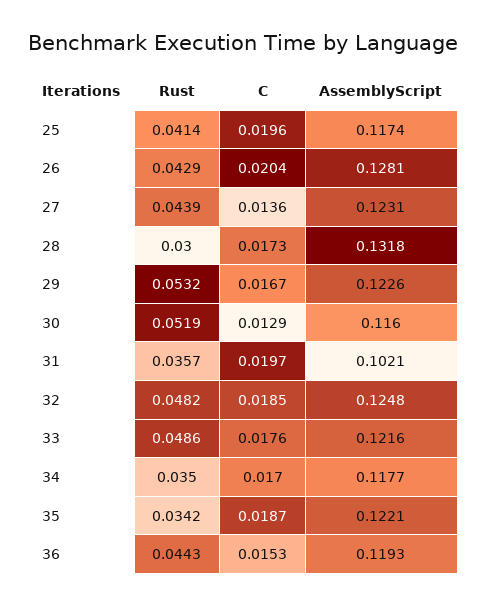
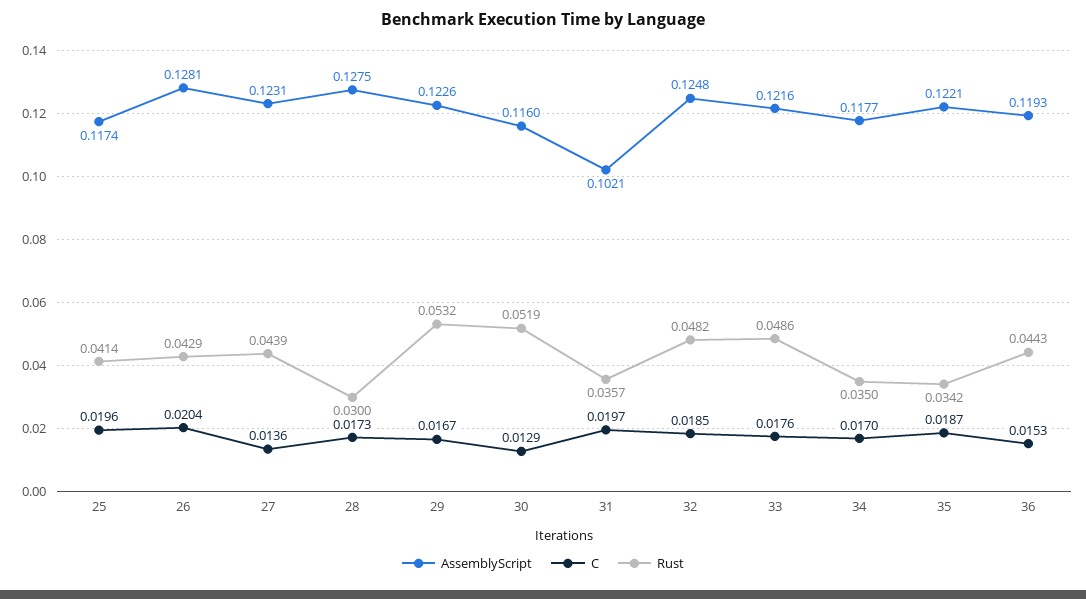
  {
    "Rust": {
      "25": 0.0414,
      "26": 0.0429,
      "27": 0.0439,
      "28": 0.03,
      "29": 0.0532,
      "30": 0.0519,
      "31": 0.0357,
      "32": 0.0482,
      "33": 0.0486,
      "34": 0.035,
      "35": 0.0342,
      "36": 0.0443
    },
    "C": {
      "25": 0.0196,
      "26": 0.0204,
      "27": 0.0136,
      "28": 0.0173,
      "29": 0.0167,
      "30": 0.0129,
      "31": 0.0197,
      "32": 0.0185,
      "33": 0.0176,
      "34": 0.017,
      "35": 0.0187,
      "36": 0.0153
    },
    "AssemblyScript": {
      "25": 0.1174,
      "26": 0.1281,
      "27": 0.1231,
-     "28": 0.1318,
+     "28": 0.1275,
      "29": 0.1226,
      "30": 0.116,
      "31": 0.1021,
      "32": 0.1248,
      "33": 0.1216,
      "34": 0.1177,
      "35": 0.1221,
      "36": 0.1193
    }
  }

